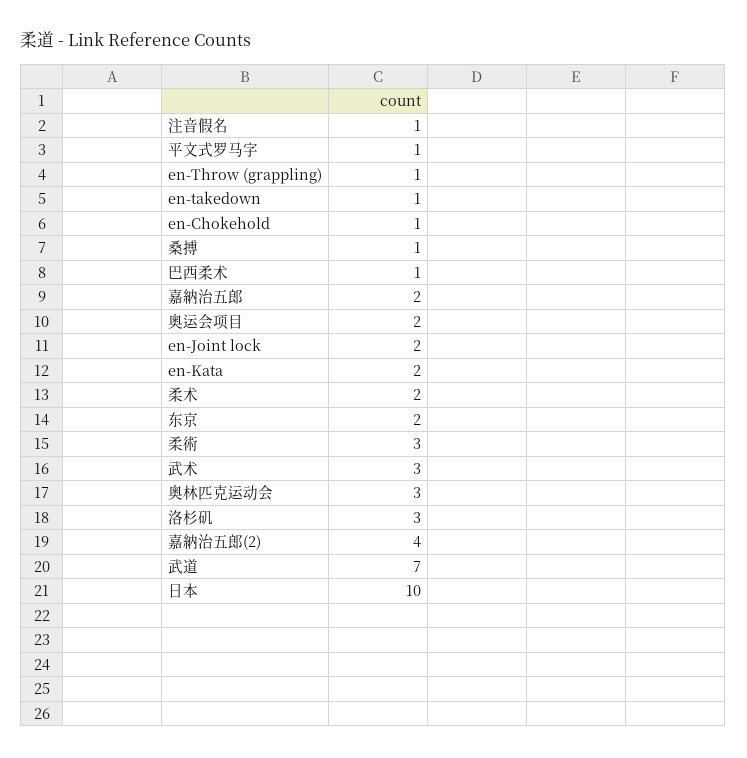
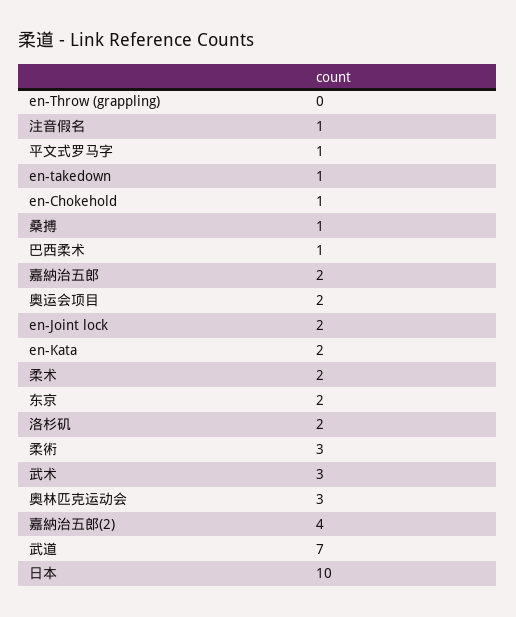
  {
    "注音假名": 1,
    "平文式罗马字": 1,
-   "en-Throw (grappling)": 1,
+   "en-Throw (grappling)": 0,
    "en-takedown": 1,
    "en-Chokehold": 1,
    "桑搏": 1,
    "巴西柔术": 1,
    "嘉納治五郎": 2,
    "奥运会项目": 2,
    "en-Joint lock": 2,
    "en-Kata": 2,
    "柔术": 2,
    "东京": 2,
    "柔術": 3,
    "武术": 3,
    "奥林匹克运动会": 3,
-   "洛杉矶": 3,
+   "洛杉矶": 2,
    "嘉納治五郎(2)": 4,
    "武道": 7,
    "日本": 10
  }

